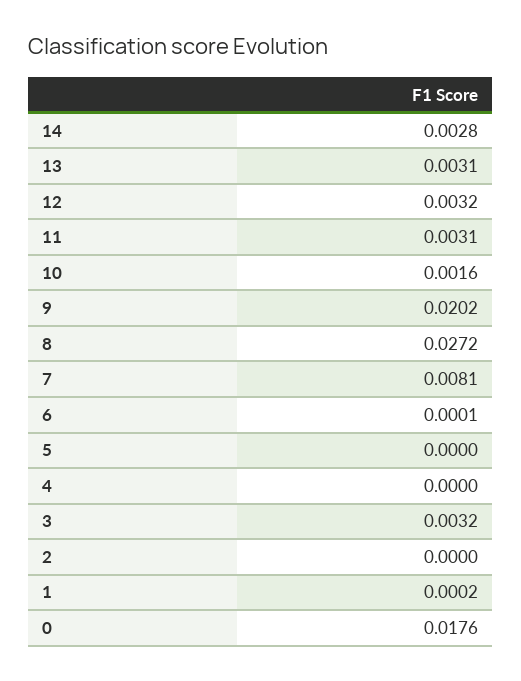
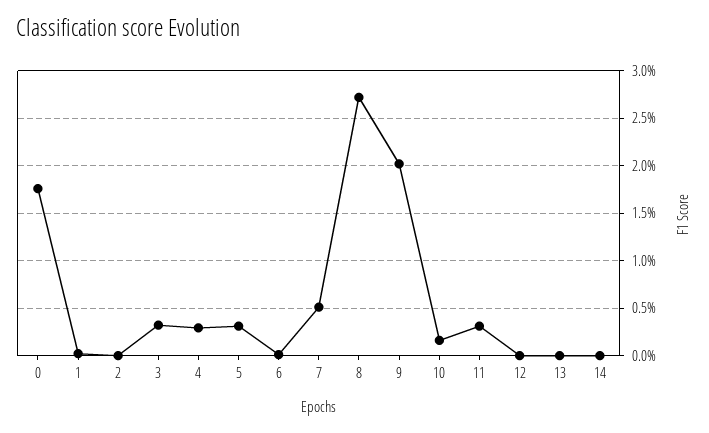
  {
-   "14": 0.0028,
+   "14": 0,
-   "13": 0.0031,
+   "13": 0,
-   "12": 0.0032,
+   "12": 0,
    "11": 0.0031,
    "10": 0.0016,
    "9": 0.0202,
    "8": 0.0272,
-   "7": 0.0081,
+   "7": 0.005,
    "6": 0.0001,
-   "5": 0,
+   "5": 0.003,
-   "4": 0,
+   "4": 0.003,
    "3": 0.0032,
    "2": 0,
    "1": 0.0002,
    "0": 0.0176
  }

